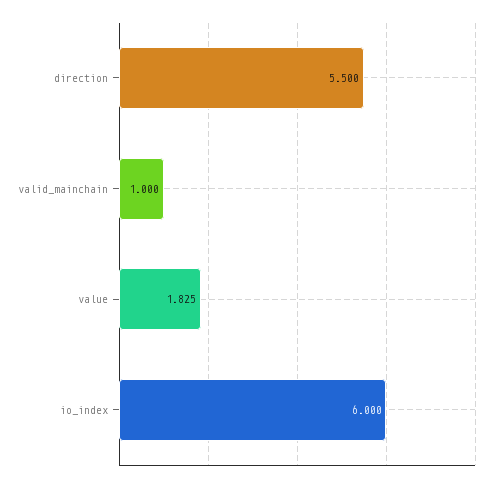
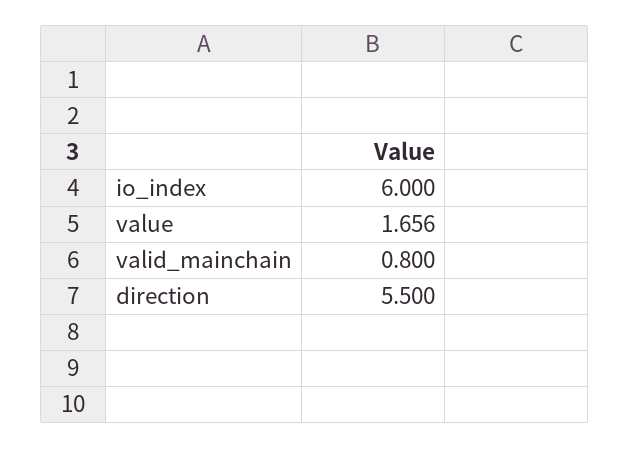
  {
    "direction": 5.5,
-   "valid_mainchain": 1,
+   "valid_mainchain": 0.8,
-   "value": 1.825,
+   "value": 1.656,
    "io_index": 6
  }

